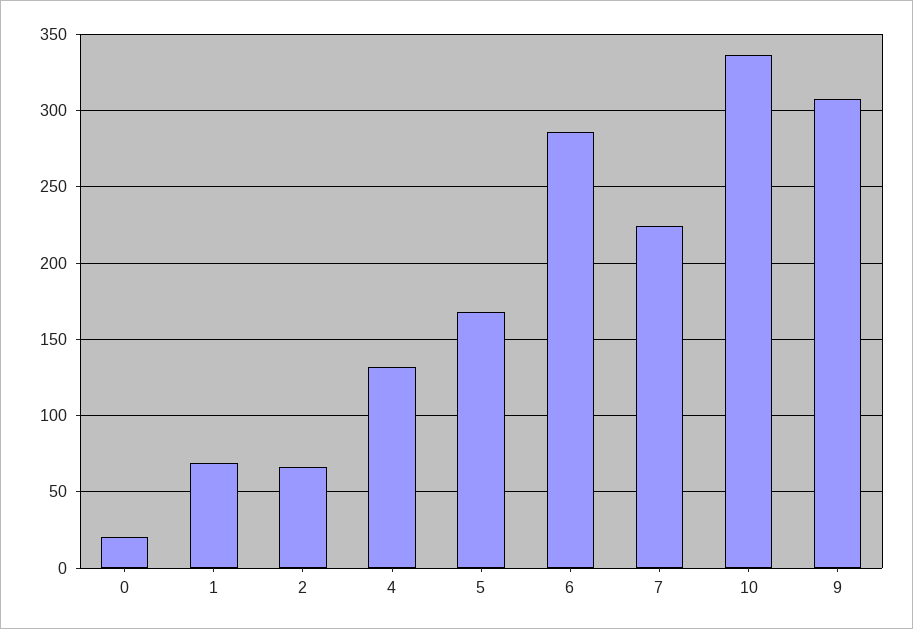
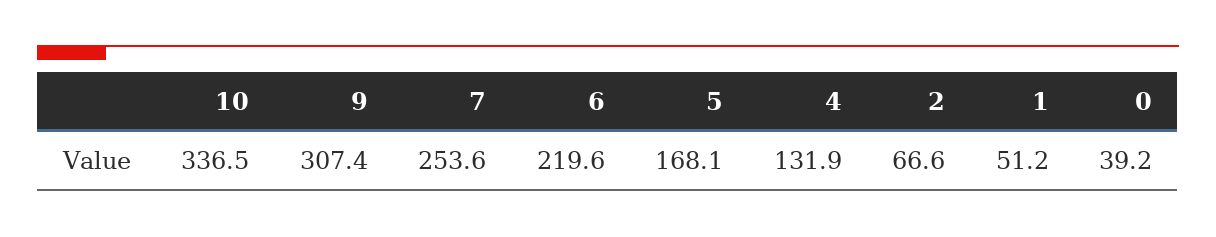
  {
-   "0": 20,
+   "0": 39.2,
-   "1": 70,
+   "1": 51.2,
    "2": 66.6,
    "4": 131.9,
    "5": 168.1,
-   "6": 285,
+   "6": 219.6,
-   "7": 225,
+   "7": 253.6,
    "10": 336.5,
    "9": 307.4
  }

